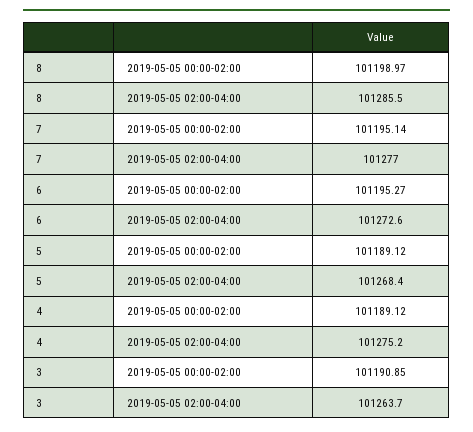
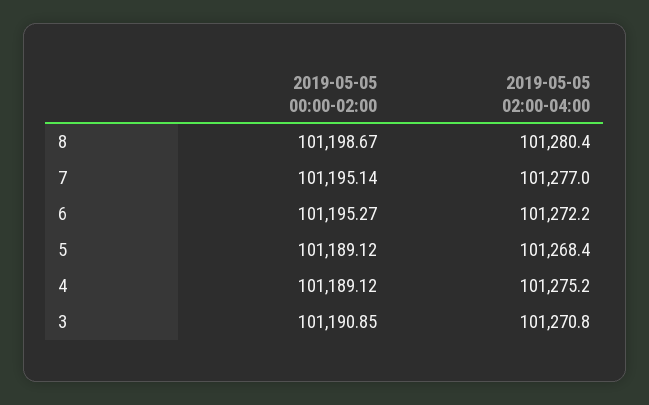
  {
    "8": {
-     "2019-05-05 00:00-02:00": 101198.97,
+     "2019-05-05 00:00-02:00": 101198.67,
-     "2019-05-05 02:00-04:00": 101285.5
+     "2019-05-05 02:00-04:00": 101280.4
    },
    "7": {
      "2019-05-05 00:00-02:00": 101195.14,
      "2019-05-05 02:00-04:00": 101277
    },
    "6": {
      "2019-05-05 00:00-02:00": 101195.27,
-     "2019-05-05 02:00-04:00": 101272.6
+     "2019-05-05 02:00-04:00": 101272.2
    },
    "5": {
      "2019-05-05 00:00-02:00": 101189.12,
      "2019-05-05 02:00-04:00": 101268.4
    },
    "4": {
      "2019-05-05 00:00-02:00": 101189.12,
      "2019-05-05 02:00-04:00": 101275.2
    },
    "3": {
      "2019-05-05 00:00-02:00": 101190.85,
-     "2019-05-05 02:00-04:00": 101263.7
+     "2019-05-05 02:00-04:00": 101270.8
    }
  }

